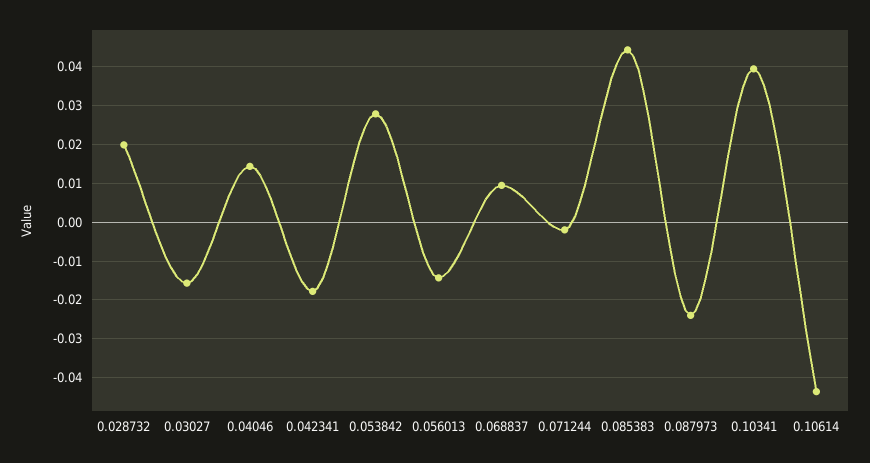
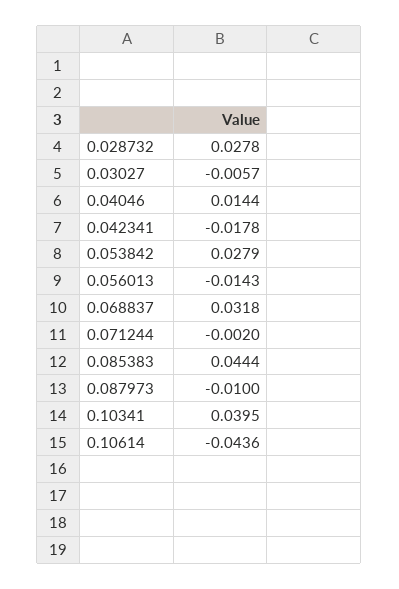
  {
-   "0.028732": 0.02,
+   "0.028732": 0.0278,
-   "0.03027": -0.016,
+   "0.03027": -0.0057,
    "0.04046": 0.0144,
    "0.042341": -0.0178,
    "0.053842": 0.0279,
    "0.056013": -0.0143,
-   "0.068837": 0.01,
+   "0.068837": 0.0318,
    "0.071244": -0.002,
    "0.085383": 0.0444,
-   "0.087973": -0.024,
+   "0.087973": -0.01,
    "0.10341": 0.0395,
    "0.10614": -0.0436
  }

